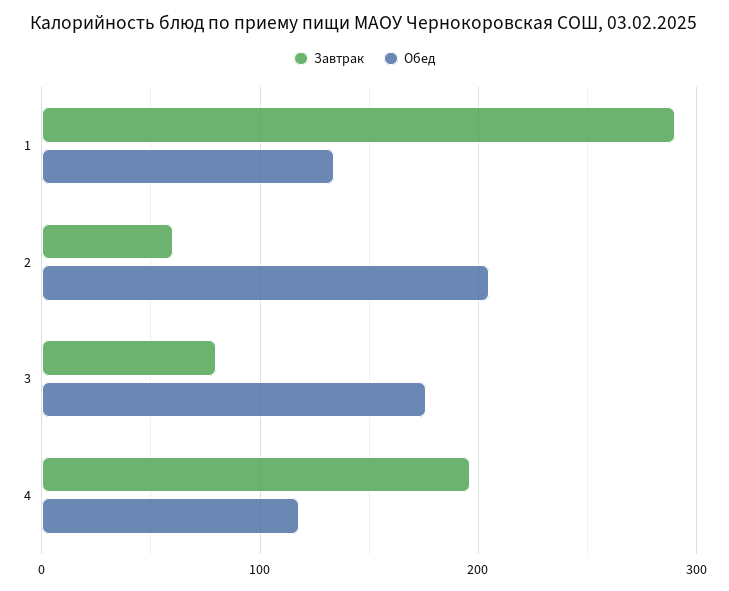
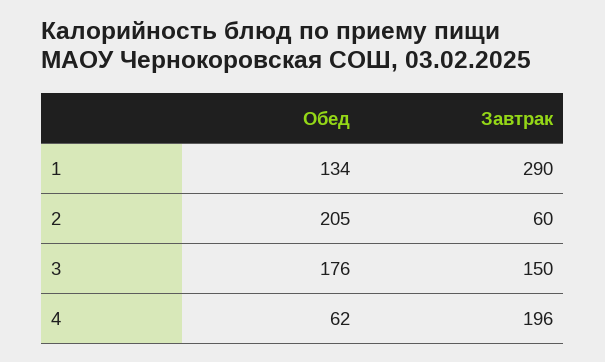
  {
    "Завтрак": {
      "1": 290,
      "2": 60,
-     "3": 80,
+     "3": 150,
      "4": 196
    },
    "Обед": {
      "1": 134,
      "2": 205,
      "3": 176,
-     "4": 120
+     "4": 62
    }
  }

